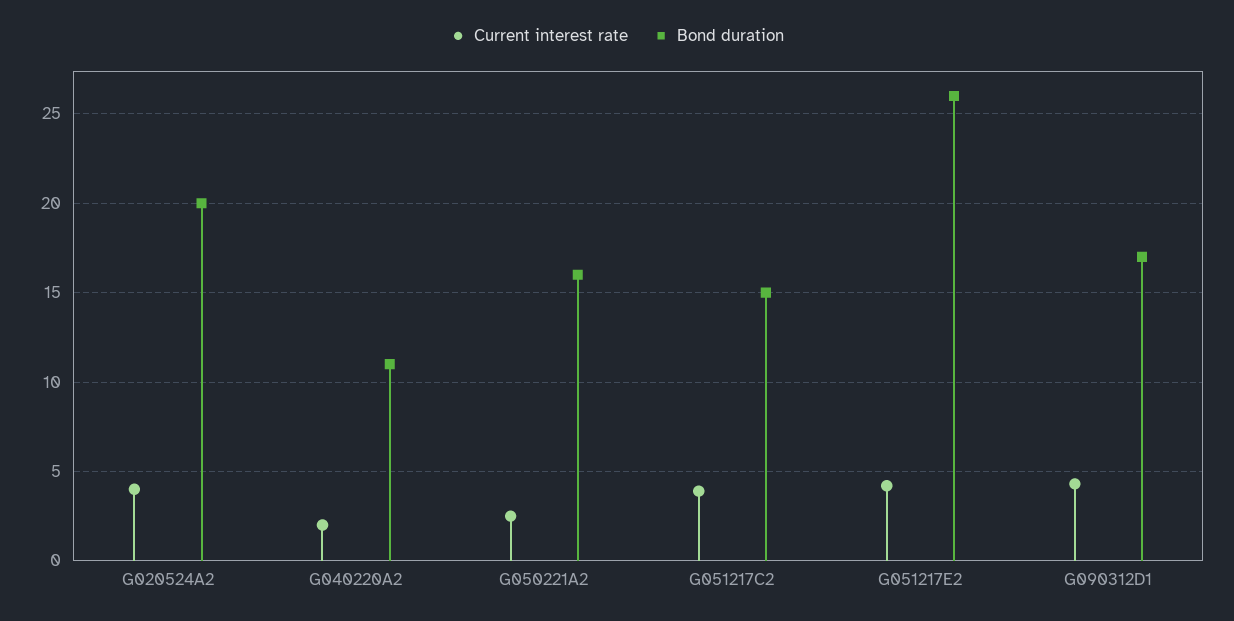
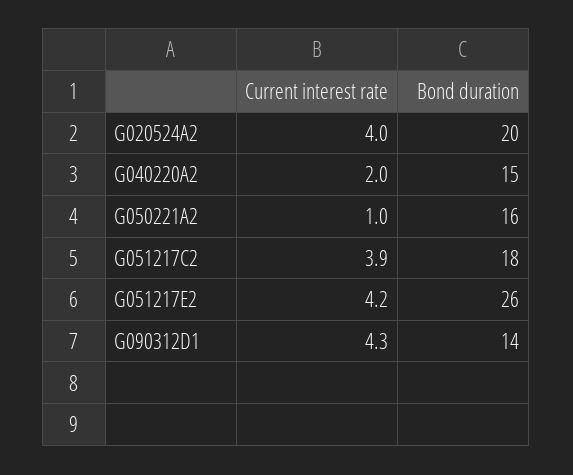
  {
    "Current interest rate": {
      "G020524A2": 4,
      "G040220A2": 2,
-     "G050221A2": 2.5,
+     "G050221A2": 1,
      "G051217C2": 3.9,
      "G051217E2": 4.2,
      "G090312D1": 4.3
    },
    "Bond duration": {
      "G020524A2": 20,
-     "G040220A2": 11,
+     "G040220A2": 15,
      "G050221A2": 16,
-     "G051217C2": 15,
+     "G051217C2": 18,
      "G051217E2": 26,
-     "G090312D1": 17
+     "G090312D1": 14
    }
  }

